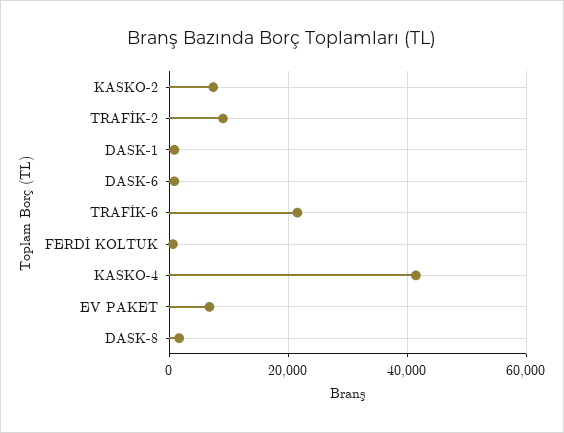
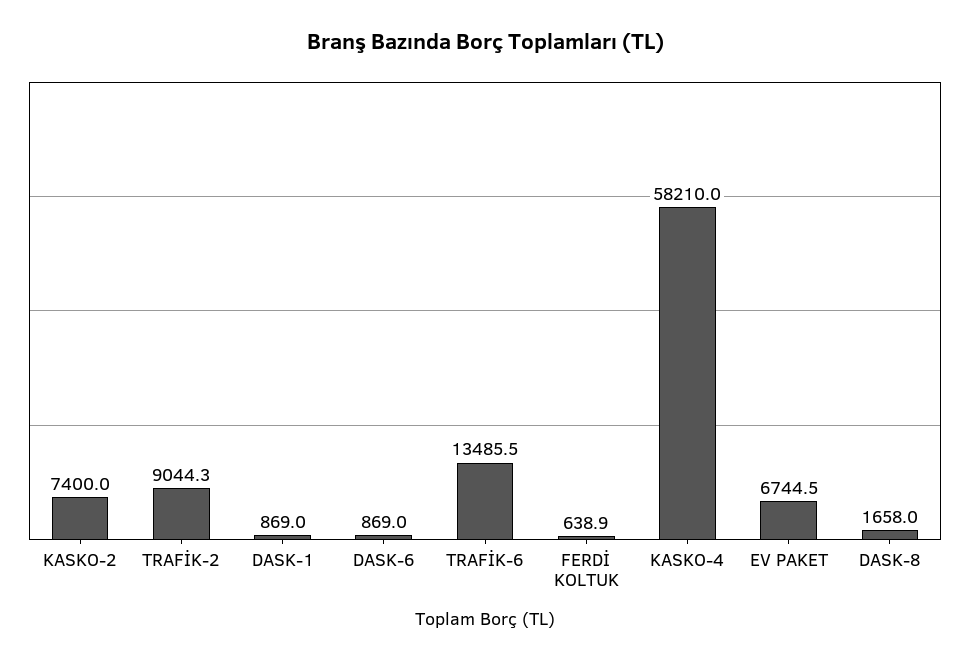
  {
    "KASKO-2": 7400,
    "TRAFİK-2": 9044.3,
    "DASK-1": 869,
    "DASK-6": 869,
-   "TRAFİK-6": 22000,
+   "TRAFİK-6": 13485.5,
    "FERDİ KOLTUK": 638.9,
-   "KASKO-4": 42000,
+   "KASKO-4": 58210,
    "EV PAKET": 6744.5,
    "DASK-8": 1658
  }

